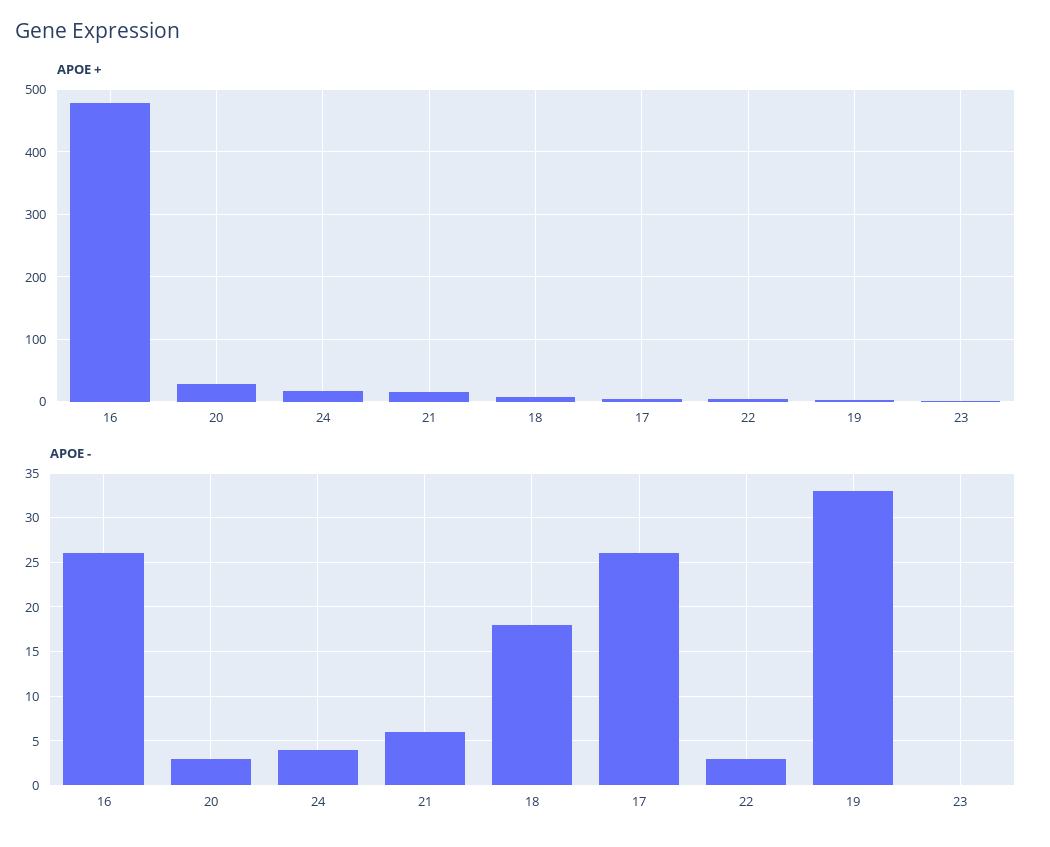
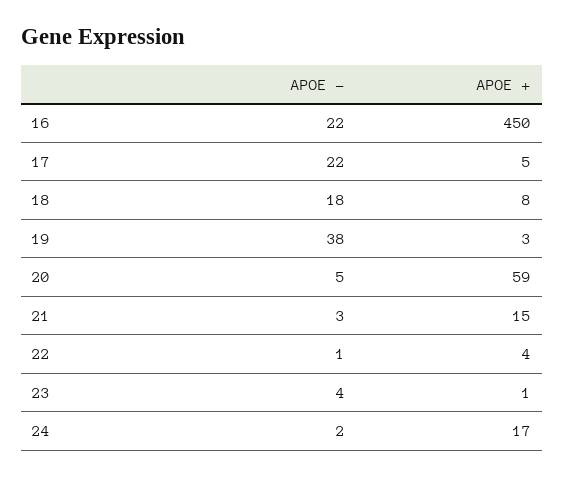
  {
    "APOE +": {
-     "16": 480,
+     "16": 450,
-     "20": 30,
+     "20": 59,
      "24": 17,
      "21": 15,
      "18": 8,
      "17": 5,
      "22": 4,
      "19": 3,
      "23": 1
    },
    "APOE -": {
-     "16": 26,
+     "16": 22,
-     "20": 3,
+     "20": 5,
-     "24": 4,
+     "24": 2,
-     "21": 6,
+     "21": 3,
      "18": 18,
-     "17": 26,
+     "17": 22,
-     "22": 3,
+     "22": 1,
-     "19": 33,
+     "19": 38,
-     "23": 0
+     "23": 4
    }
  }

